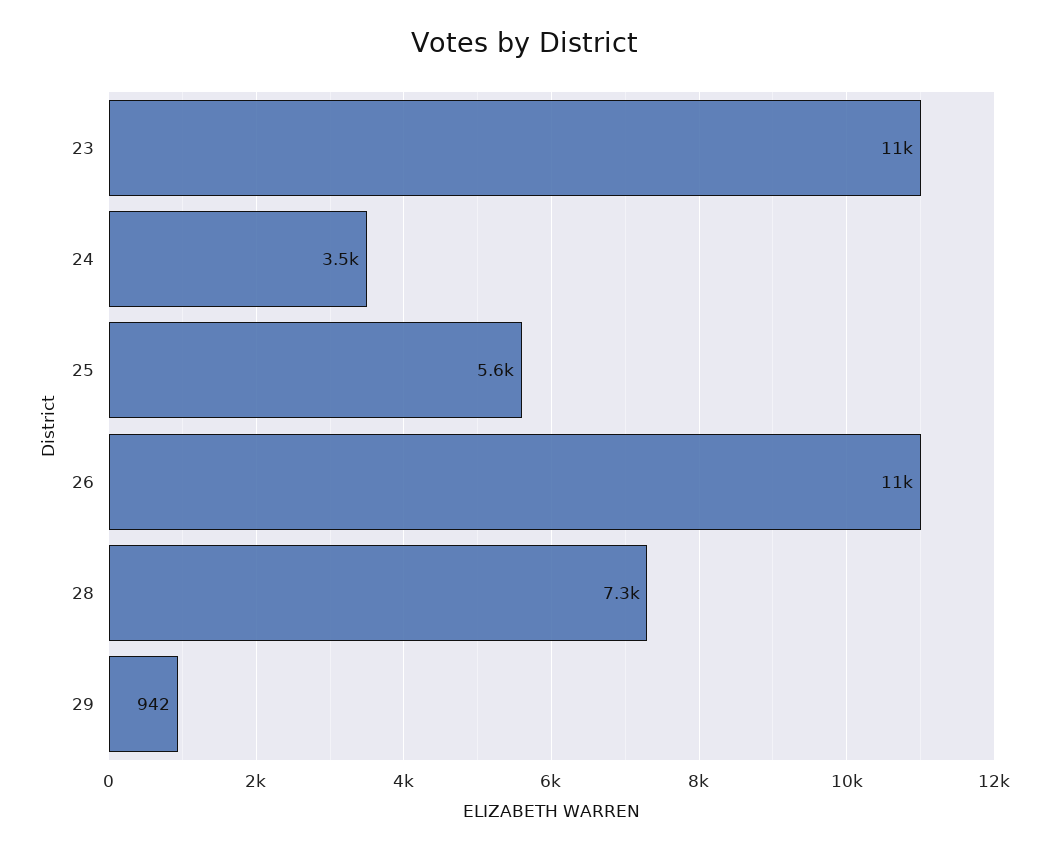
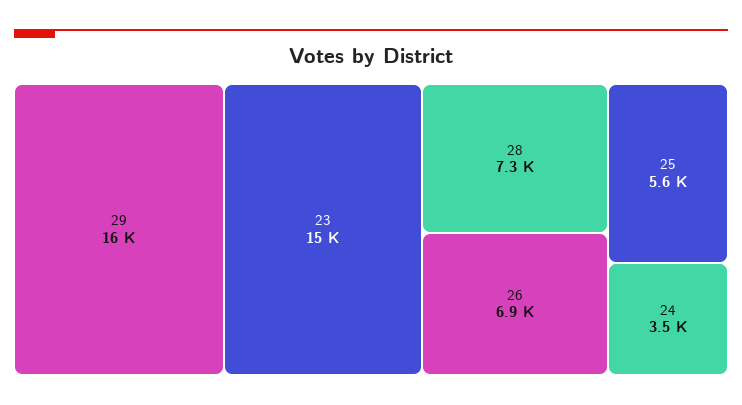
  {
-   "23": 11000,
+   "23": 15000,
    "24": 3500,
    "25": 5600,
-   "26": 11000,
+   "26": 6900,
    "28": 7300,
-   "29": 942
+   "29": 16000
  }

